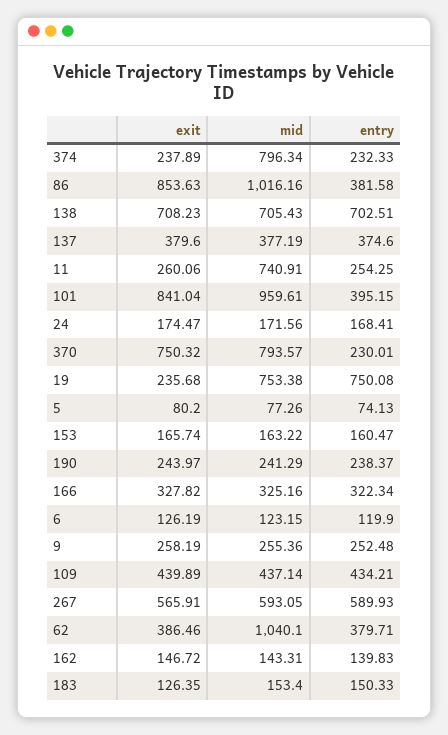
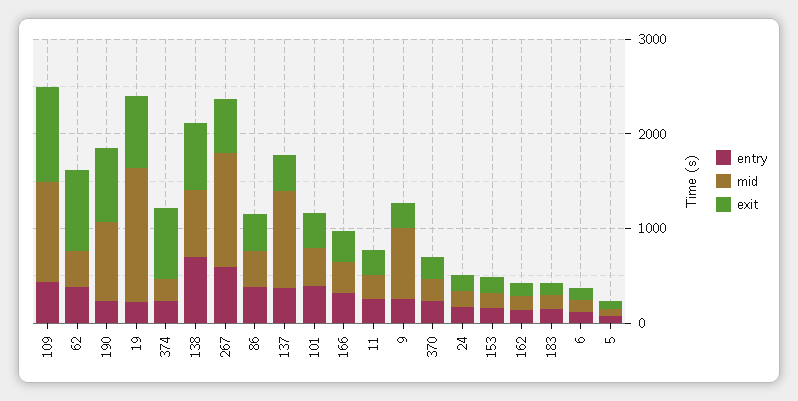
  {
    "exit": {
-     "374": 237.89,
+     "374": 800,
-     "86": 853.63,
+     "86": 400,
      "138": 708.23,
      "137": 379.6,
      "11": 260.06,
-     "101": 841.04,
+     "101": 400,
      "24": 174.47,
-     "370": 750.32,
+     "370": 200,
-     "19": 235.68,
+     "19": 800,
      "5": 80.2,
      "153": 165.74,
-     "190": 243.97,
+     "190": 800,
      "166": 327.82,
      "6": 126.19,
      "9": 258.19,
-     "109": 439.89,
+     "109": 1000,
      "267": 565.91,
-     "62": 386.46,
+     "62": 800,
      "162": 146.72,
      "183": 126.35
    },
    "mid": {
-     "374": 796.34,
+     "374": 200,
-     "86": 1016.16,
+     "86": 400,
      "138": 705.43,
-     "137": 377.19,
+     "137": 1000,
-     "11": 740.91,
+     "11": 200,
-     "101": 959.61,
+     "101": 400,
      "24": 171.56,
-     "370": 793.57,
+     "370": 200,
-     "19": 753.38,
+     "19": 1400,
      "5": 77.26,
      "153": 163.22,
-     "190": 241.29,
+     "190": 800,
      "166": 325.16,
      "6": 123.15,
-     "9": 255.36,
+     "9": 800,
-     "109": 437.14,
+     "109": 1000,
-     "267": 593.05,
+     "267": 1200,
-     "62": 1040.1,
+     "62": 400,
      "162": 143.31,
      "183": 153.4
    },
    "entry": {
      "374": 232.33,
      "86": 381.58,
      "138": 702.51,
      "137": 374.6,
      "11": 254.25,
      "101": 395.15,
      "24": 168.41,
      "370": 230.01,
-     "19": 750.08,
+     "19": 200,
      "5": 74.13,
      "153": 160.47,
      "190": 238.37,
      "166": 322.34,
      "6": 119.9,
      "9": 252.48,
      "109": 434.21,
      "267": 589.93,
      "62": 379.71,
      "162": 139.83,
      "183": 150.33
    }
  }

